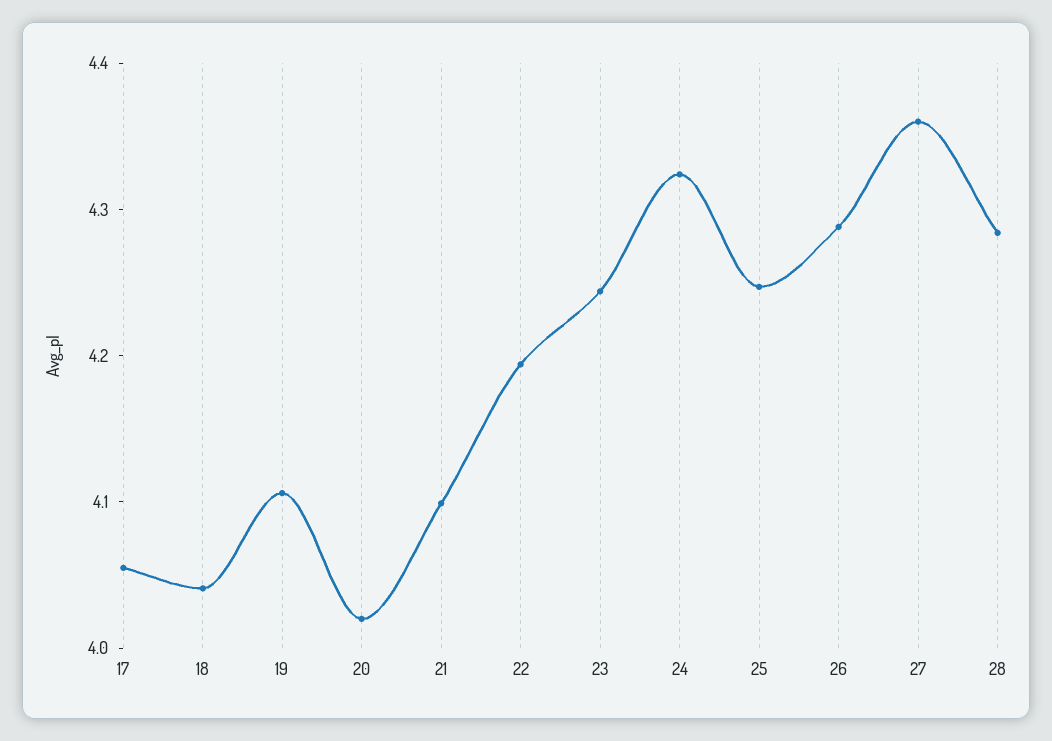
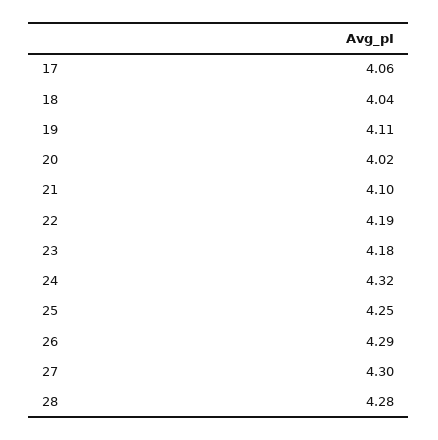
  {
    "17": 4.06,
    "18": 4.04,
    "19": 4.11,
    "20": 4.02,
    "21": 4.1,
    "22": 4.19,
-   "23": 4.24,
+   "23": 4.18,
    "24": 4.32,
    "25": 4.25,
    "26": 4.29,
-   "27": 4.36,
+   "27": 4.3,
    "28": 4.28
  }

